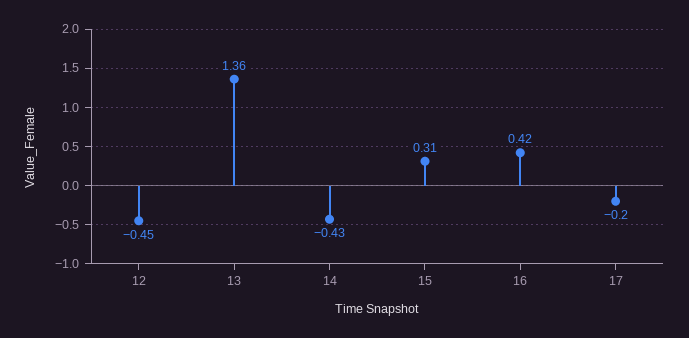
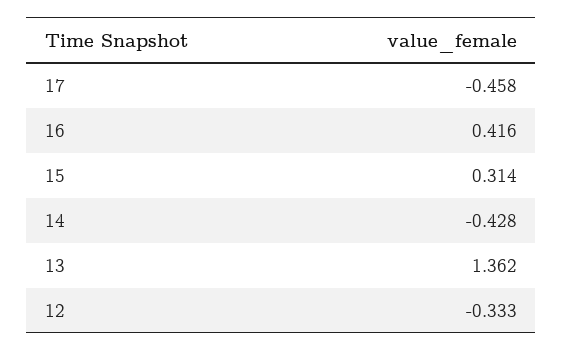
  {
-   "12": -0.45,
+   "12": -0.333,
    "13": 1.362,
    "14": -0.428,
    "15": 0.314,
    "16": 0.416,
-   "17": -0.2
+   "17": -0.458
  }

